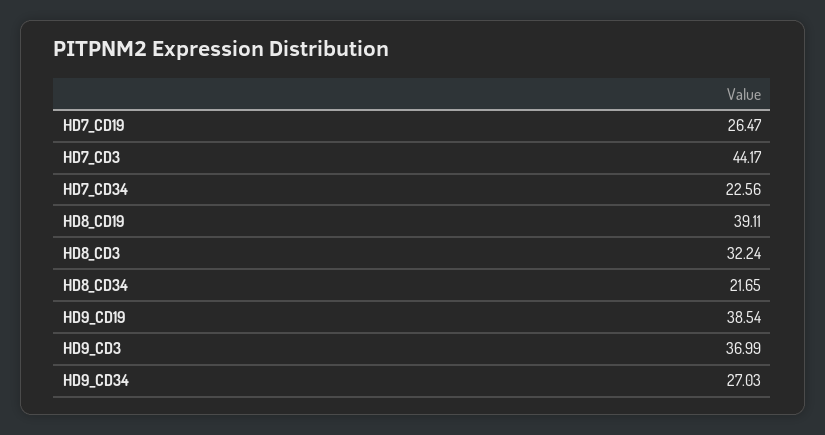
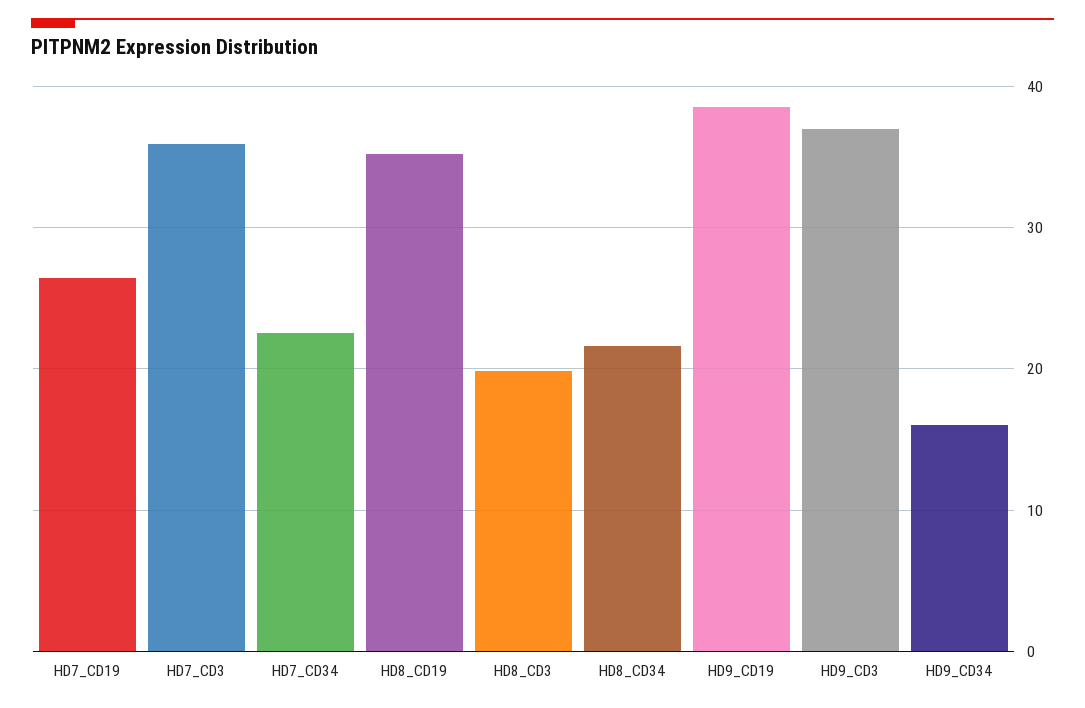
  {
    "HD7_CD19": 26.47,
-   "HD7_CD3": 44.17,
+   "HD7_CD3": 36,
    "HD7_CD34": 22.56,
-   "HD8_CD19": 39.11,
+   "HD8_CD19": 35,
-   "HD8_CD3": 32.24,
+   "HD8_CD3": 20,
    "HD8_CD34": 21.65,
    "HD9_CD19": 38.54,
    "HD9_CD3": 36.99,
-   "HD9_CD34": 27.03
+   "HD9_CD34": 16
  }

